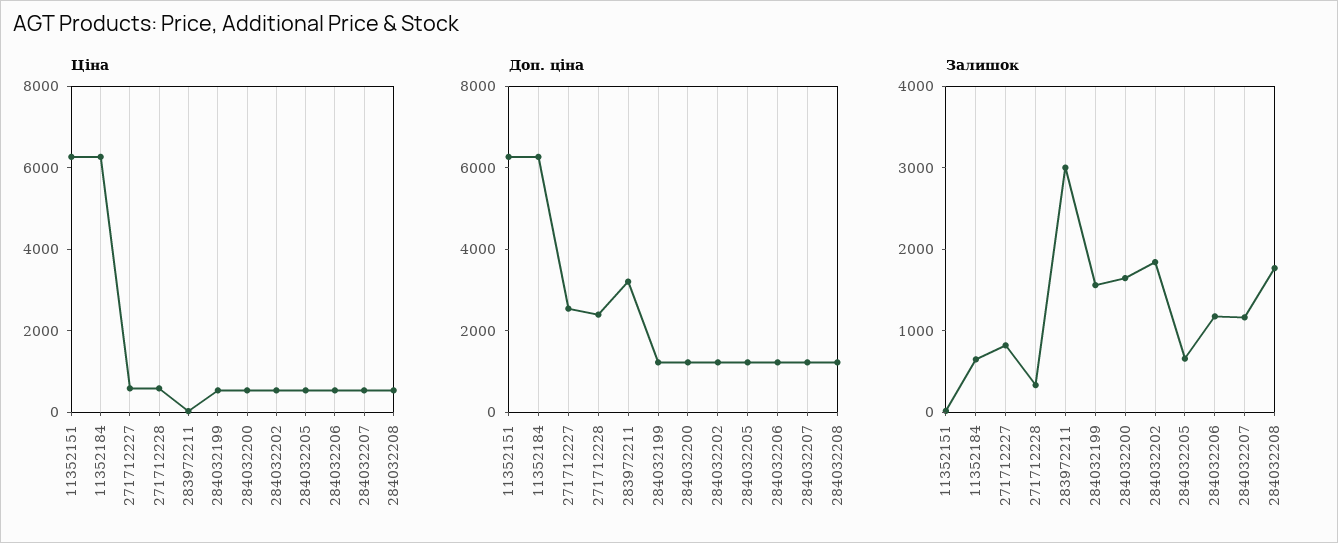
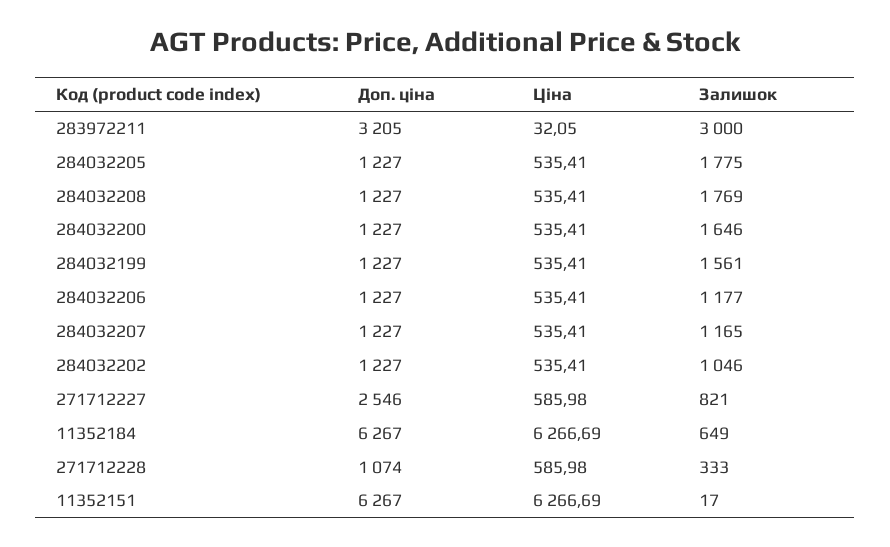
  {
    "Ціна": {
      "11352151": 6266.69,
      "11352184": 6266.69,
      "271712227": 585.98,
      "271712228": 585.98,
      "283972211": 32.05,
      "284032199": 535.41,
      "284032200": 535.41,
      "284032202": 535.41,
      "284032205": 535.41,
      "284032206": 535.41,
      "284032207": 535.41,
      "284032208": 535.41
    },
    "Доп. ціна": {
      "11352151": 6267,
      "11352184": 6267,
      "271712227": 2546,
-     "271712228": 2500,
+     "271712228": 1074,
      "283972211": 3205,
      "284032199": 1227,
      "284032200": 1227,
      "284032202": 1227,
      "284032205": 1227,
      "284032206": 1227,
      "284032207": 1227,
      "284032208": 1227
    },
    "Залишок": {
      "11352151": 17,
      "11352184": 649,
      "271712227": 821,
      "271712228": 333,
      "283972211": 3000,
      "284032199": 1561,
      "284032200": 1646,
-     "284032202": 1800,
+     "284032202": 1046,
-     "284032205": 600,
+     "284032205": 1775,
      "284032206": 1177,
      "284032207": 1165,
      "284032208": 1769
    }
  }

